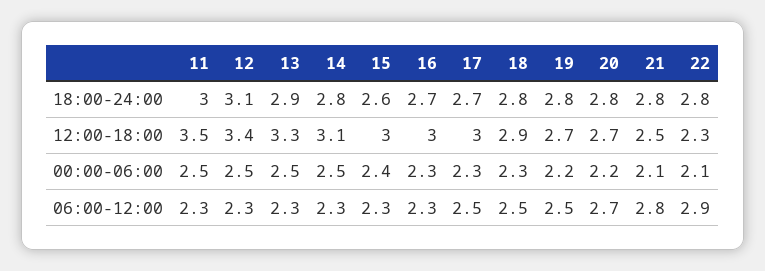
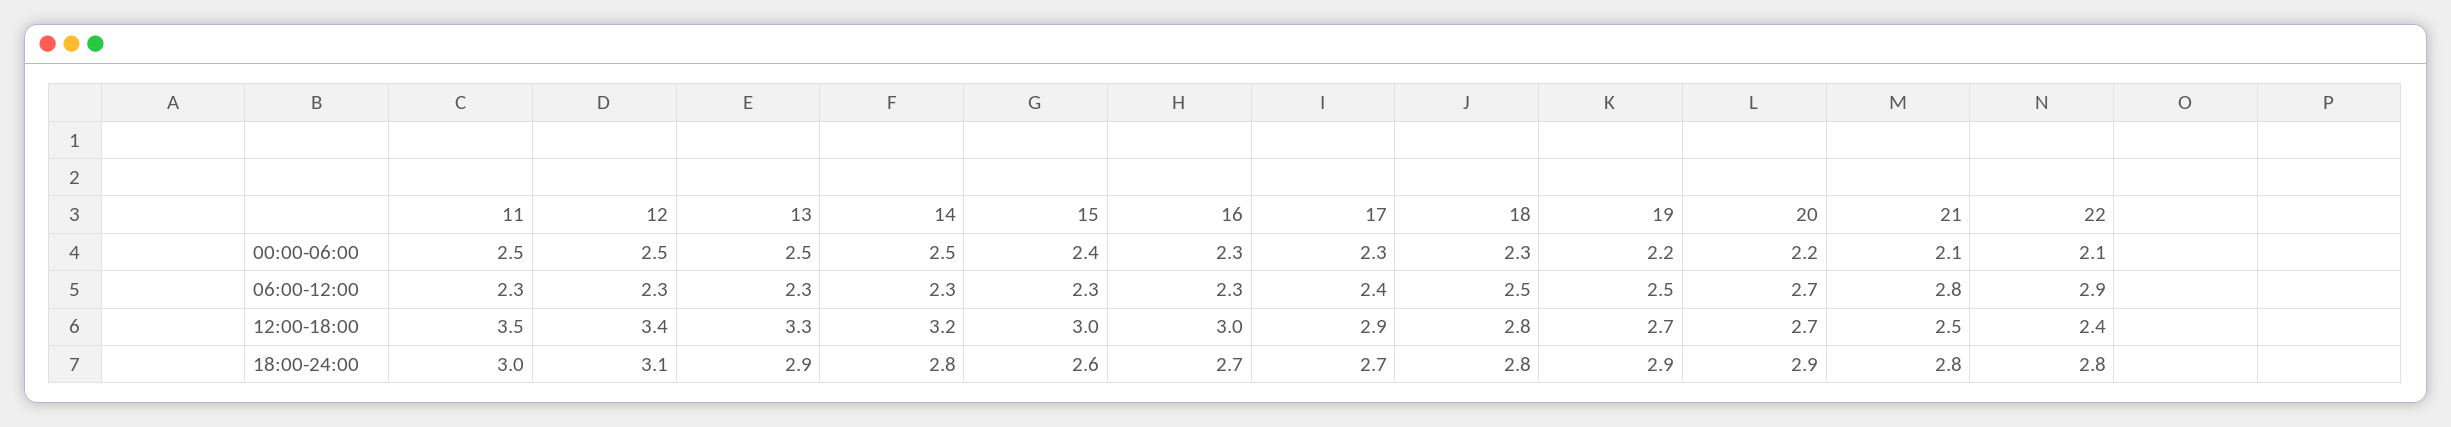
  {
    "11": {
      "18:00-24:00": 3,
      "12:00-18:00": 3.5,
      "00:00-06:00": 2.5,
      "06:00-12:00": 2.3
    },
    "12": {
      "18:00-24:00": 3.1,
      "12:00-18:00": 3.4,
      "00:00-06:00": 2.5,
      "06:00-12:00": 2.3
    },
    "13": {
      "18:00-24:00": 2.9,
      "12:00-18:00": 3.3,
      "00:00-06:00": 2.5,
      "06:00-12:00": 2.3
    },
    "14": {
      "18:00-24:00": 2.8,
-     "12:00-18:00": 3.1,
+     "12:00-18:00": 3.2,
      "00:00-06:00": 2.5,
      "06:00-12:00": 2.3
    },
    "15": {
      "18:00-24:00": 2.6,
      "12:00-18:00": 3,
      "00:00-06:00": 2.4,
      "06:00-12:00": 2.3
    },
    "16": {
      "18:00-24:00": 2.7,
      "12:00-18:00": 3,
      "00:00-06:00": 2.3,
      "06:00-12:00": 2.3
    },
    "17": {
      "18:00-24:00": 2.7,
-     "12:00-18:00": 3,
+     "12:00-18:00": 2.9,
      "00:00-06:00": 2.3,
-     "06:00-12:00": 2.5
+     "06:00-12:00": 2.4
    },
    "18": {
      "18:00-24:00": 2.8,
-     "12:00-18:00": 2.9,
+     "12:00-18:00": 2.8,
      "00:00-06:00": 2.3,
      "06:00-12:00": 2.5
    },
    "19": {
-     "18:00-24:00": 2.8,
+     "18:00-24:00": 2.9,
      "12:00-18:00": 2.7,
      "00:00-06:00": 2.2,
      "06:00-12:00": 2.5
    },
    "20": {
-     "18:00-24:00": 2.8,
+     "18:00-24:00": 2.9,
      "12:00-18:00": 2.7,
      "00:00-06:00": 2.2,
      "06:00-12:00": 2.7
    },
    "21": {
      "18:00-24:00": 2.8,
      "12:00-18:00": 2.5,
      "00:00-06:00": 2.1,
      "06:00-12:00": 2.8
    },
    "22": {
      "18:00-24:00": 2.8,
-     "12:00-18:00": 2.3,
+     "12:00-18:00": 2.4,
      "00:00-06:00": 2.1,
      "06:00-12:00": 2.9
    }
  }

